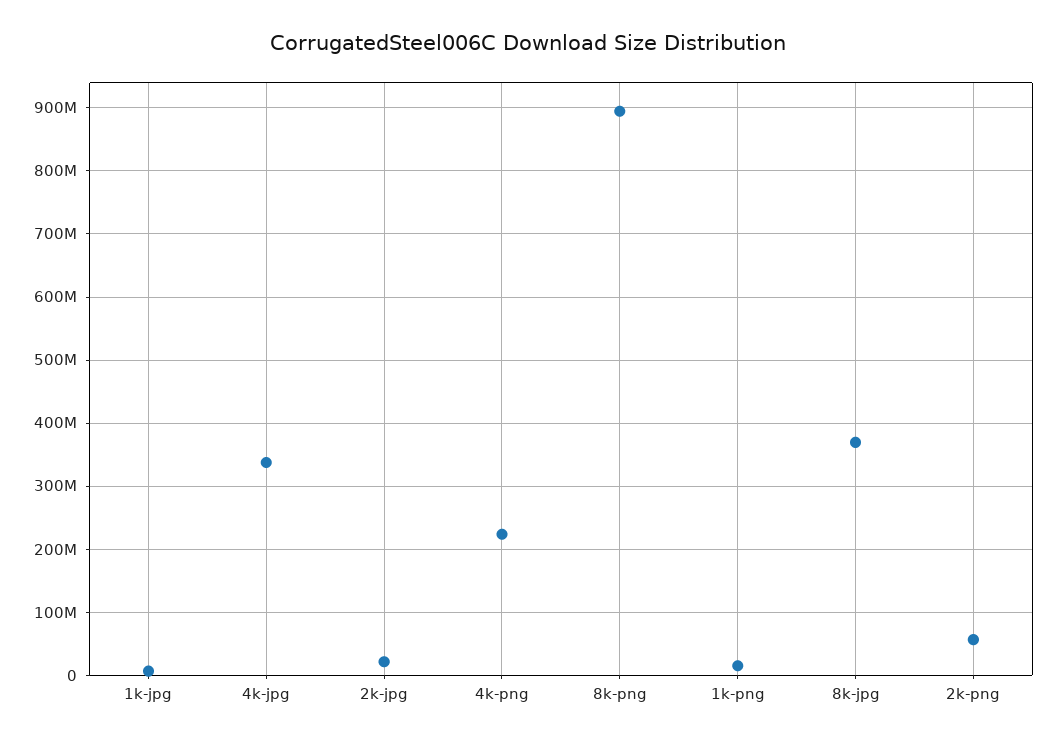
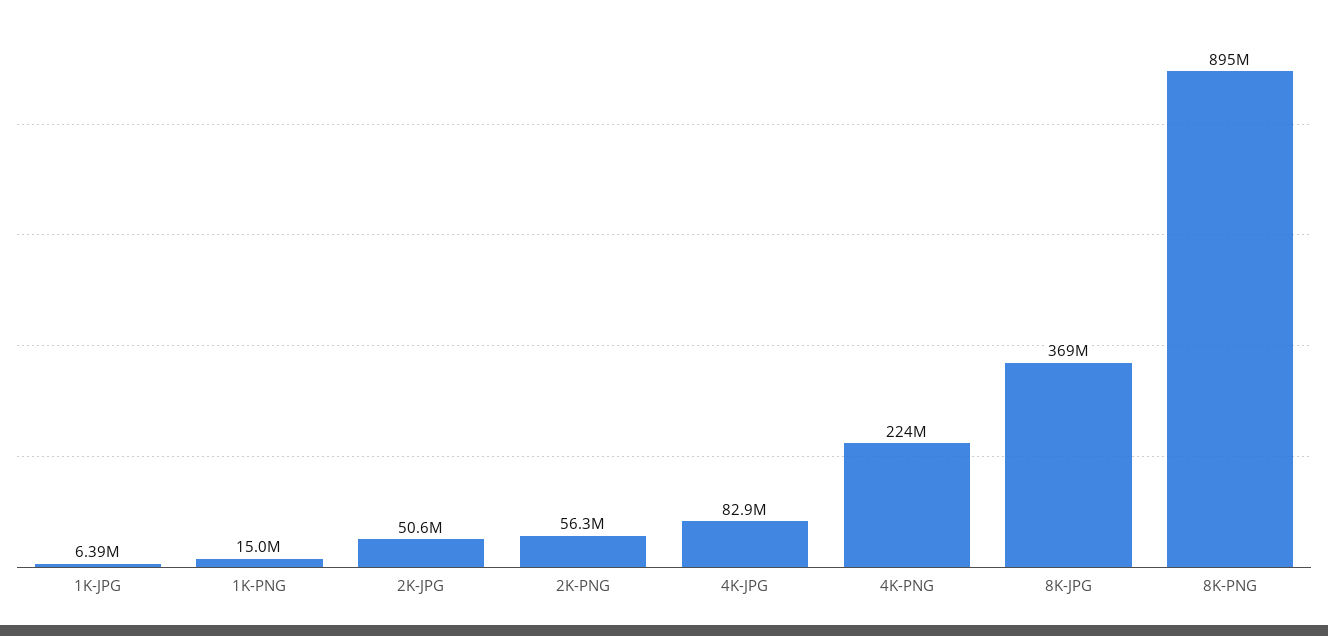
  {
    "1k-jpg": 6390000,
-   "4k-jpg": 340000000,
+   "4k-jpg": 82900000,
-   "2k-jpg": 20000000,
+   "2k-jpg": 50600000,
    "4k-png": 224000000,
    "8k-png": 895000000,
    "1k-png": 15000000,
    "8k-jpg": 369000000,
    "2k-png": 56300000
  }

